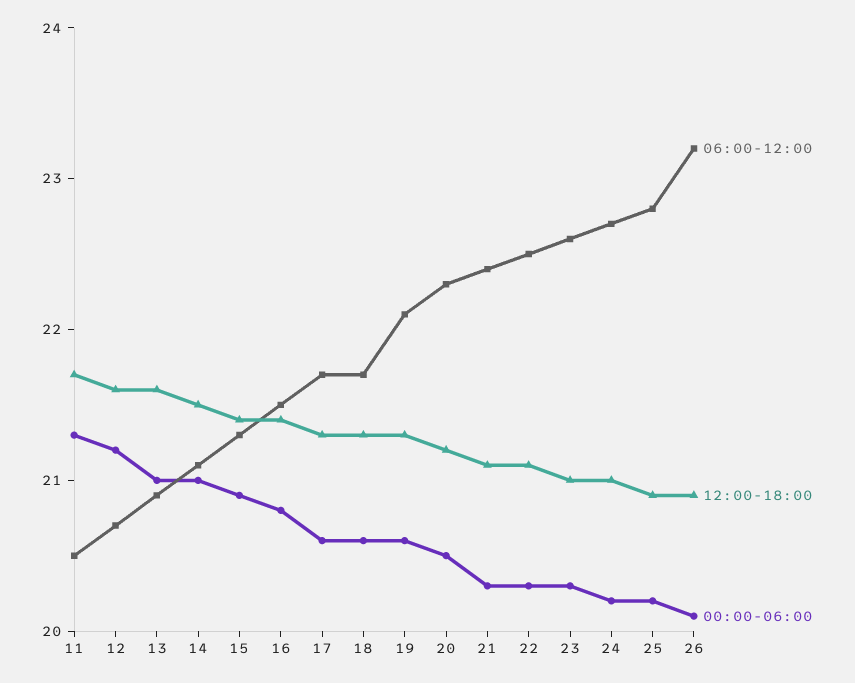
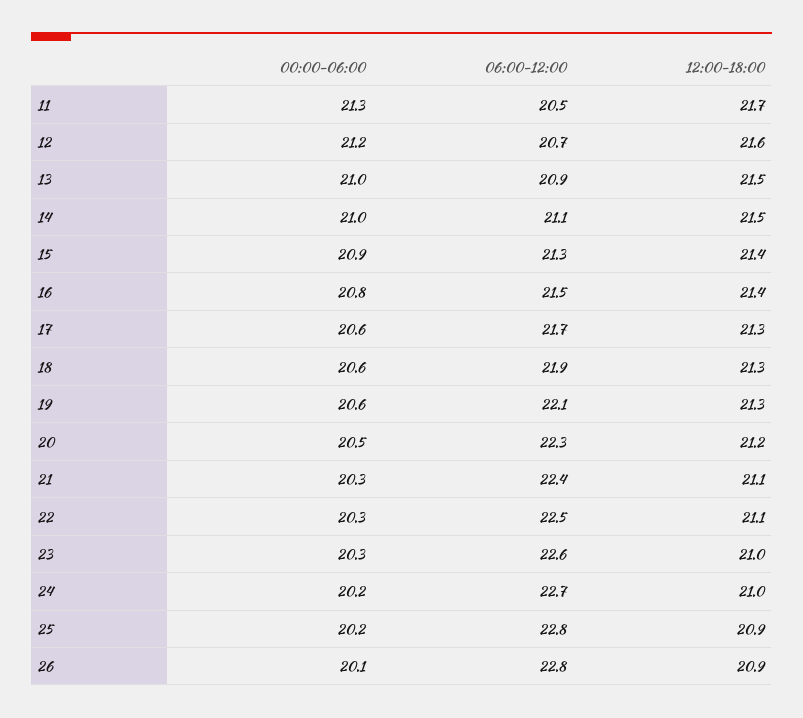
  {
    "06:00-12:00": {
      "11": 20.5,
      "12": 20.7,
      "13": 20.9,
      "14": 21.1,
      "15": 21.3,
      "16": 21.5,
      "17": 21.7,
-     "18": 21.7,
+     "18": 21.9,
      "19": 22.1,
      "20": 22.3,
      "21": 22.4,
      "22": 22.5,
      "23": 22.6,
      "24": 22.7,
      "25": 22.8,
-     "26": 23.2
+     "26": 22.8
    },
    "12:00-18:00": {
      "11": 21.7,
      "12": 21.6,
-     "13": 21.6,
+     "13": 21.5,
      "14": 21.5,
      "15": 21.4,
      "16": 21.4,
      "17": 21.3,
      "18": 21.3,
      "19": 21.3,
      "20": 21.2,
      "21": 21.1,
      "22": 21.1,
      "23": 21,
      "24": 21,
      "25": 20.9,
      "26": 20.9
    },
    "00:00-06:00": {
      "11": 21.3,
      "12": 21.2,
      "13": 21,
      "14": 21,
      "15": 20.9,
      "16": 20.8,
      "17": 20.6,
      "18": 20.6,
      "19": 20.6,
      "20": 20.5,
      "21": 20.3,
      "22": 20.3,
      "23": 20.3,
      "24": 20.2,
      "25": 20.2,
      "26": 20.1
    }
  }

